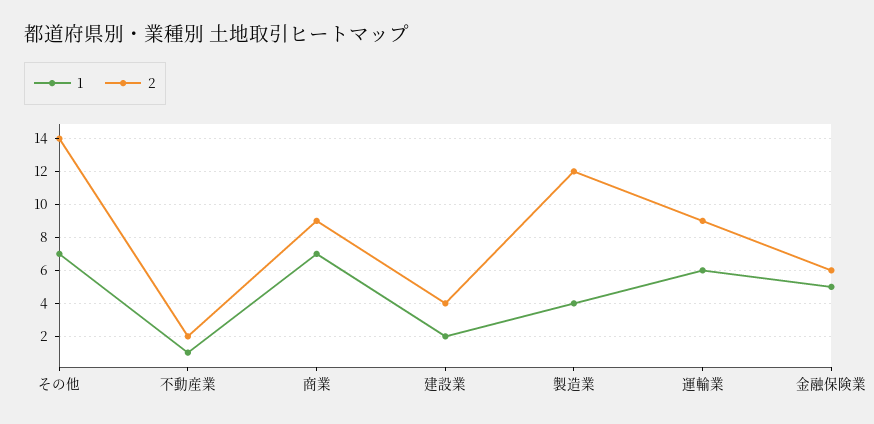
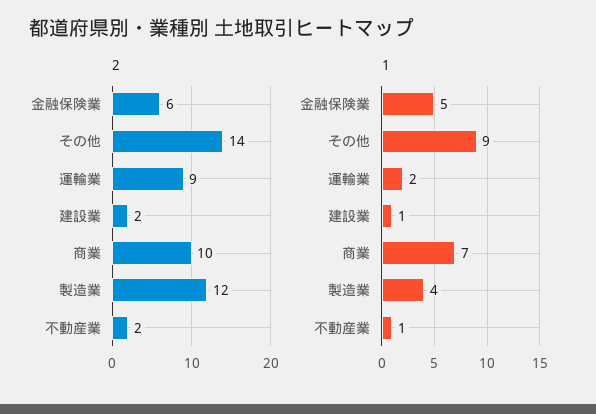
  {
    "1": {
-     "その他": 7,
+     "その他": 9,
      "不動産業": 1,
      "商業": 7,
-     "建設業": 2,
+     "建設業": 1,
      "製造業": 4,
-     "運輸業": 6,
+     "運輸業": 2,
      "金融保険業": 5
    },
    "2": {
      "その他": 14,
      "不動産業": 2,
-     "商業": 9,
+     "商業": 10,
-     "建設業": 4,
+     "建設業": 2,
      "製造業": 12,
      "運輸業": 9,
      "金融保険業": 6
    }
  }

